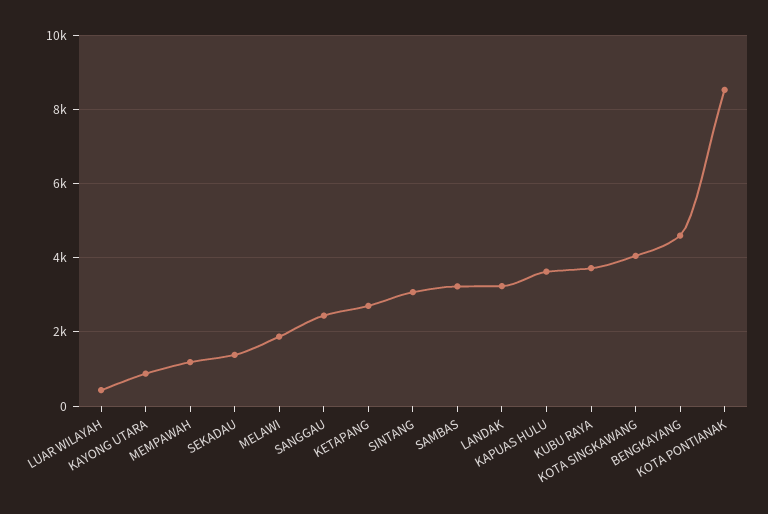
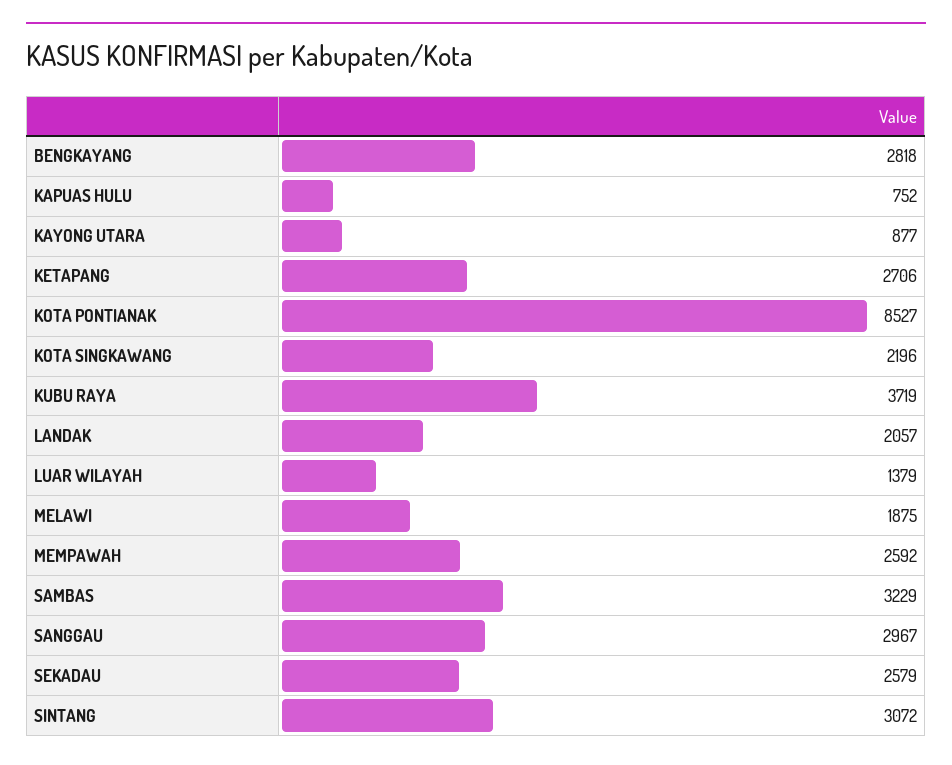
  {
-   "LUAR WILAYAH": 400,
+   "LUAR WILAYAH": 1379,
    "KAYONG UTARA": 877,
-   "MEMPAWAH": 1200,
+   "MEMPAWAH": 2592,
-   "SEKADAU": 1400,
+   "SEKADAU": 2579,
    "MELAWI": 1875,
-   "SANGGAU": 2400,
+   "SANGGAU": 2967,
    "KETAPANG": 2706,
    "SINTANG": 3072,
    "SAMBAS": 3229,
-   "LANDAK": 3200,
+   "LANDAK": 2057,
-   "KAPUAS HULU": 3600,
+   "KAPUAS HULU": 752,
    "KUBU RAYA": 3719,
-   "KOTA SINGKAWANG": 4000,
+   "KOTA SINGKAWANG": 2196,
-   "BENGKAYANG": 4600,
+   "BENGKAYANG": 2818,
    "KOTA PONTIANAK": 8527
  }

